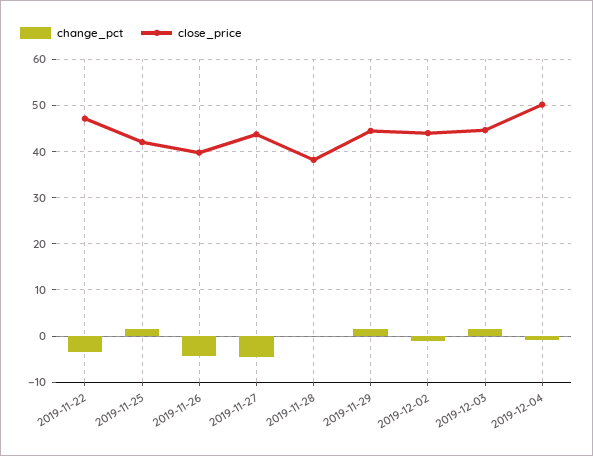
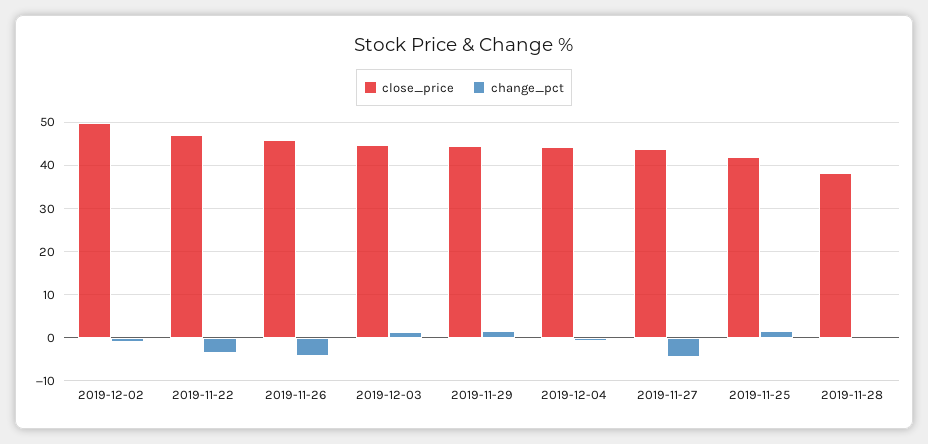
  {
    "change_pct": {
      "2019-11-22": -4,
      "2019-11-25": 2,
      "2019-11-26": -4,
      "2019-11-27": -4,
      "2019-11-28": 0,
      "2019-11-29": 2,
      "2019-12-02": -2,
      "2019-12-03": 2,
      "2019-12-04": 0
    },
    "close_price": {
      "2019-11-22": 48,
      "2019-11-25": 42,
-     "2019-11-26": 40,
+     "2019-11-26": 46,
      "2019-11-27": 44,
      "2019-11-28": 38,
      "2019-11-29": 44,
-     "2019-12-02": 44,
+     "2019-12-02": 50,
      "2019-12-03": 44,
-     "2019-12-04": 50
+     "2019-12-04": 44
    }
  }

